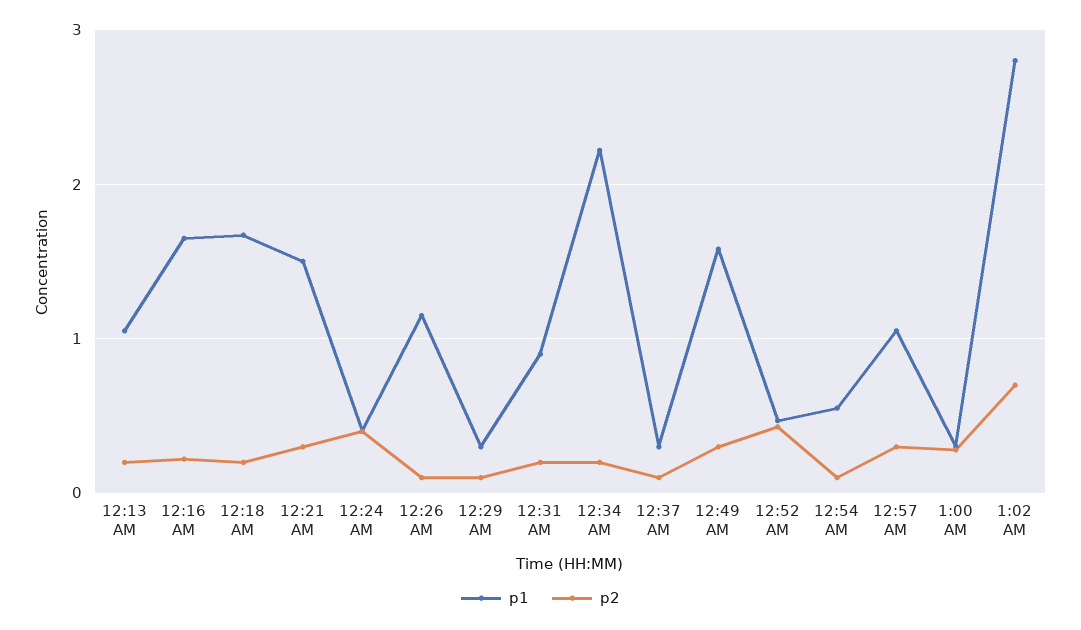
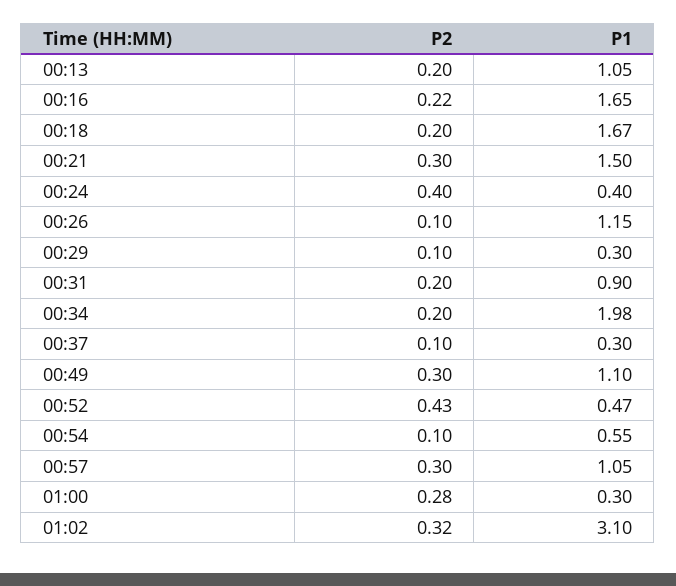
  {
    "p1": {
      "12:13 AM": 1.05,
      "12:16 AM": 1.65,
      "12:18 AM": 1.67,
      "12:21 AM": 1.5,
      "12:24 AM": 0.4,
      "12:26 AM": 1.15,
      "12:29 AM": 0.3,
      "12:31 AM": 0.9,
-     "12:34 AM": 2.2,
+     "12:34 AM": 1.98,
      "12:37 AM": 0.3,
-     "12:49 AM": 1.6,
+     "12:49 AM": 1.1,
      "12:52 AM": 0.47,
      "12:54 AM": 0.55,
      "12:57 AM": 1.05,
      "1:00 AM": 0.3,
-     "1:02 AM": 2.8
+     "1:02 AM": 3.1
    },
    "p2": {
      "12:13 AM": 0.2,
      "12:16 AM": 0.22,
      "12:18 AM": 0.2,
      "12:21 AM": 0.3,
      "12:24 AM": 0.4,
      "12:26 AM": 0.1,
      "12:29 AM": 0.1,
      "12:31 AM": 0.2,
      "12:34 AM": 0.2,
      "12:37 AM": 0.1,
      "12:49 AM": 0.3,
      "12:52 AM": 0.43,
      "12:54 AM": 0.1,
      "12:57 AM": 0.3,
      "1:00 AM": 0.28,
-     "1:02 AM": 0.7
+     "1:02 AM": 0.32
    }
  }

